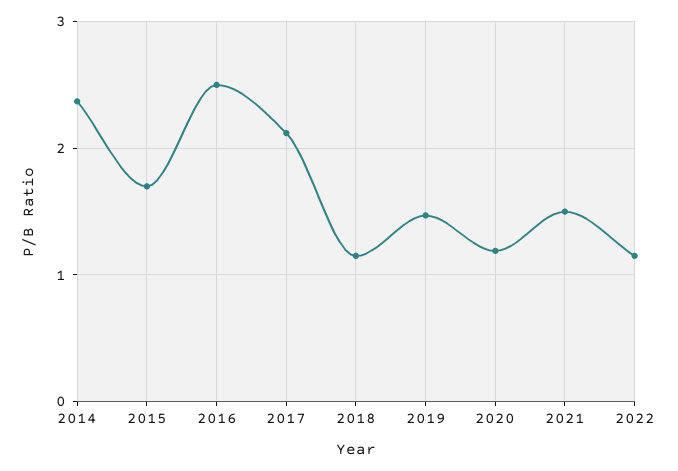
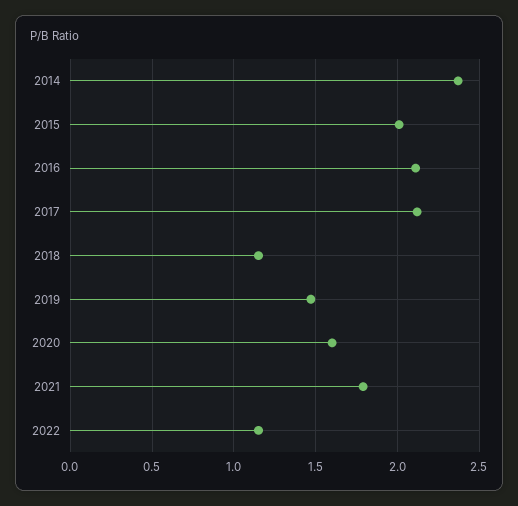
  {
    "2014": 2.35,
-   "2015": 1.7,
+   "2015": 2,
-   "2016": 2.5,
+   "2016": 2.1,
    "2017": 2.1,
    "2018": 1.15,
    "2019": 1.45,
-   "2020": 1.2,
+   "2020": 1.6,
-   "2021": 1.5,
+   "2021": 1.8,
    "2022": 1.15
  }

